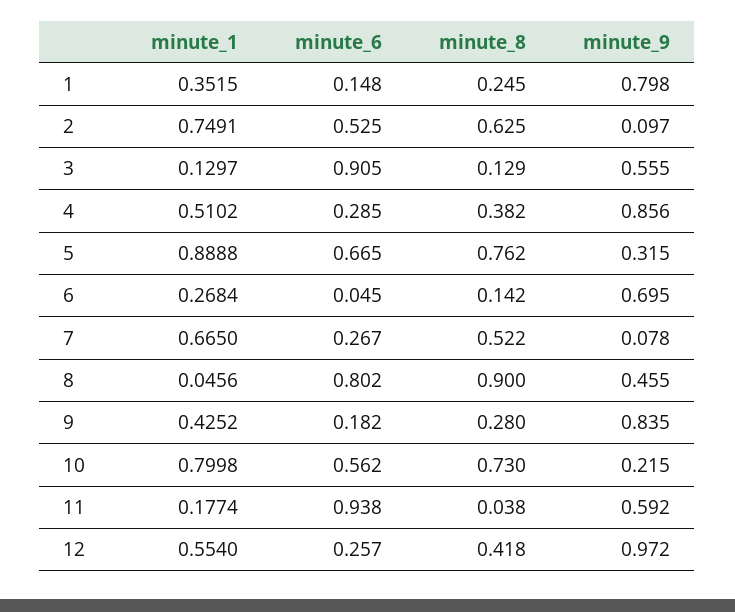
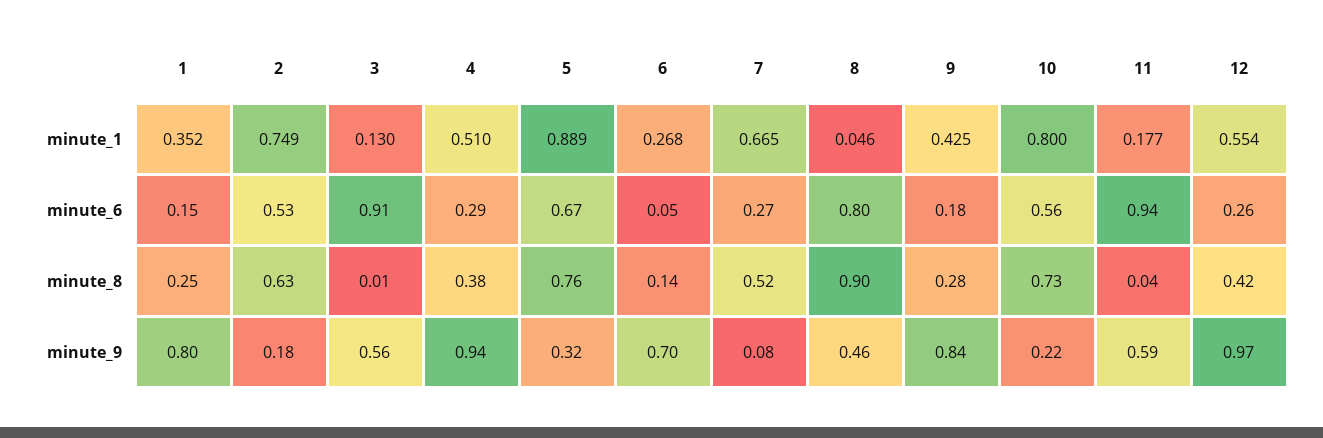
  {
    "minute_1": {
      "1": 0.3515,
      "2": 0.7491,
      "3": 0.1297,
      "4": 0.5102,
      "5": 0.8888,
      "6": 0.2684,
      "7": 0.665,
      "8": 0.0456,
      "9": 0.4252,
      "10": 0.7998,
      "11": 0.1774,
      "12": 0.554
    },
    "minute_6": {
      "1": 0.148,
      "2": 0.525,
      "3": 0.905,
      "4": 0.285,
      "5": 0.665,
      "6": 0.045,
      "7": 0.267,
      "8": 0.802,
      "9": 0.182,
      "10": 0.562,
      "11": 0.938,
      "12": 0.257
    },
    "minute_8": {
      "1": 0.245,
      "2": 0.625,
-     "3": 0.129,
+     "3": 0.01,
      "4": 0.382,
      "5": 0.762,
      "6": 0.142,
      "7": 0.522,
      "8": 0.9,
      "9": 0.28,
      "10": 0.73,
      "11": 0.038,
      "12": 0.418
    },
    "minute_9": {
      "1": 0.798,
-     "2": 0.097,
+     "2": 0.18,
      "3": 0.555,
-     "4": 0.856,
+     "4": 0.94,
      "5": 0.315,
      "6": 0.695,
      "7": 0.078,
      "8": 0.455,
      "9": 0.835,
      "10": 0.215,
      "11": 0.592,
      "12": 0.972
    }
  }

